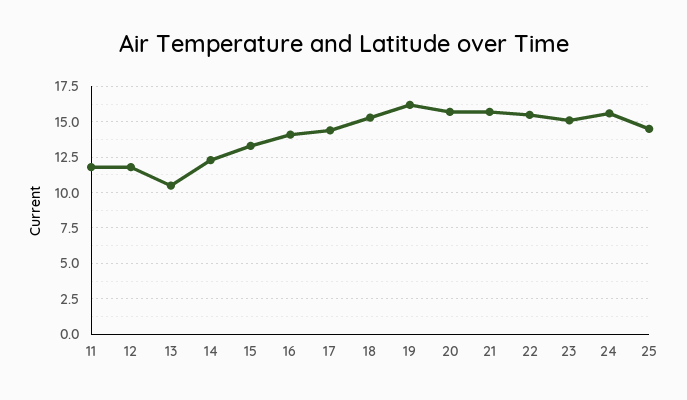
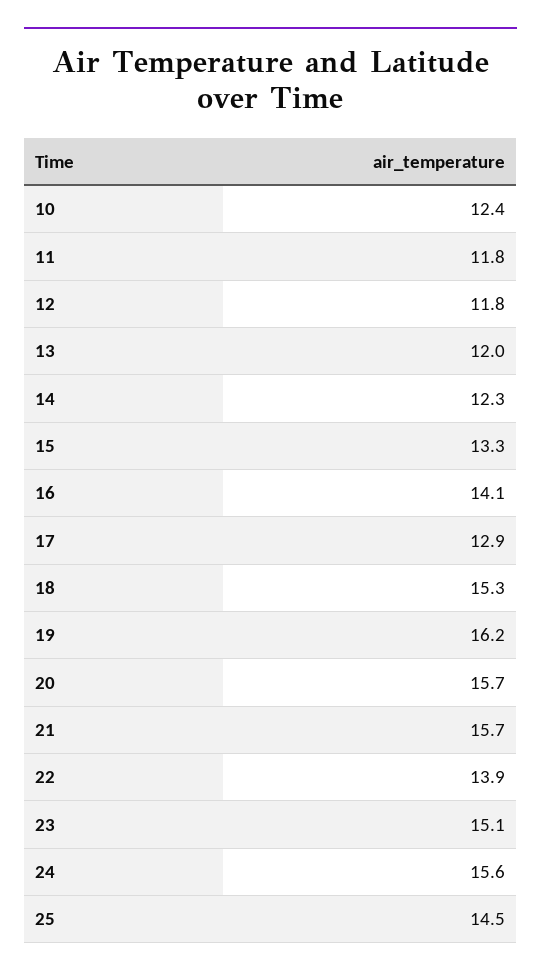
  {
    "11": 11.8,
    "12": 11.8,
-   "13": 10.5,
+   "13": 12,
    "14": 12.3,
    "15": 13.3,
    "16": 14.1,
-   "17": 14.5,
+   "17": 12.9,
    "18": 15.3,
    "19": 16.2,
    "20": 15.7,
    "21": 15.7,
-   "22": 15.5,
+   "22": 13.9,
    "23": 15.1,
    "24": 15.6,
-   "25": 14.5
+   "25": 14.5,
+   "10": 12.4
  }

